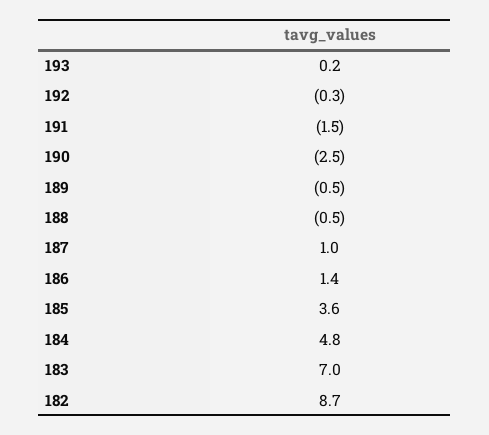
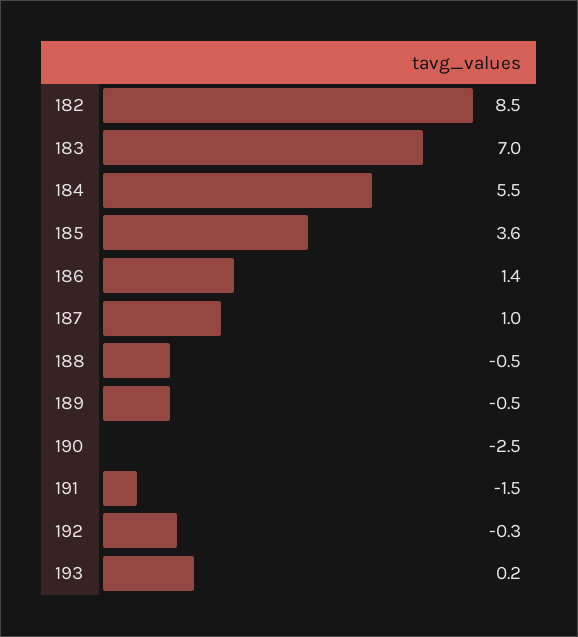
  {
    "193": 0.2,
    "192": -0.3,
    "191": -1.5,
    "190": -2.5,
    "189": -0.5,
    "188": -0.5,
    "187": 1,
    "186": 1.4,
    "185": 3.6,
-   "184": 4.8,
+   "184": 5.5,
    "183": 7,
-   "182": 8.7
+   "182": 8.5
  }

